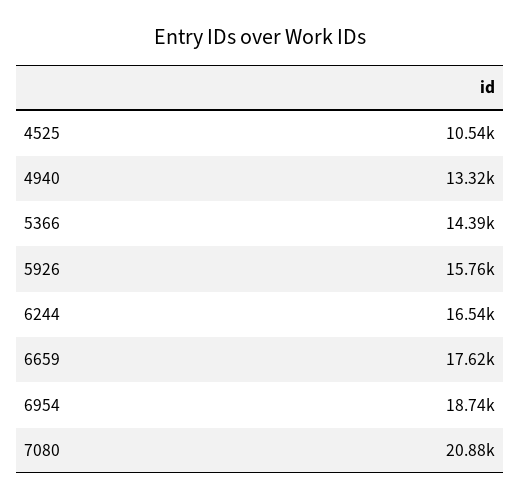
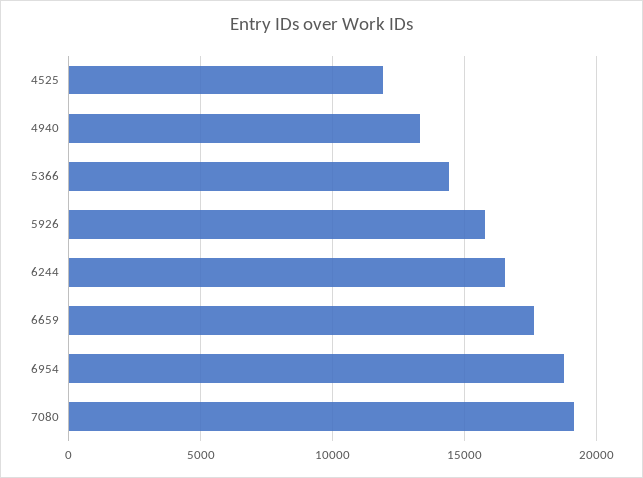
  {
-   "4525": 10540,
+   "4525": 12000,
    "4940": 13320,
    "5366": 14390,
    "5926": 15760,
    "6244": 16540,
    "6659": 17620,
    "6954": 18740,
-   "7080": 20880
+   "7080": 19000
  }

